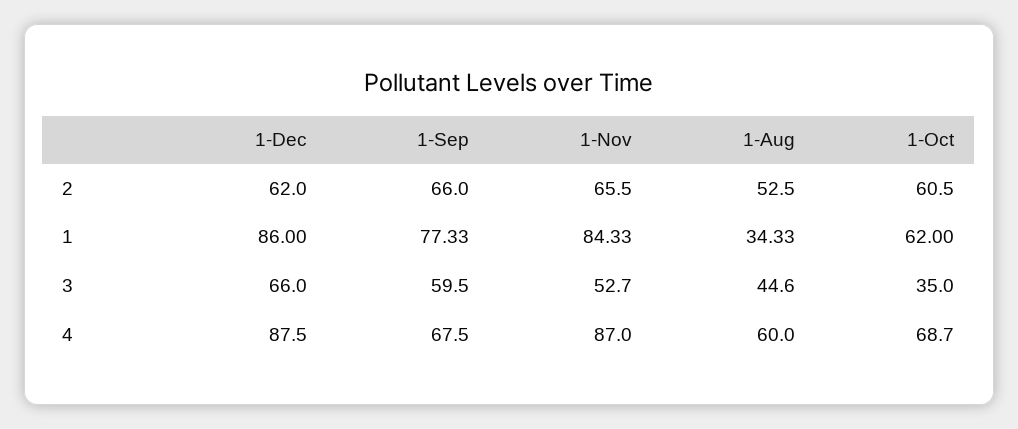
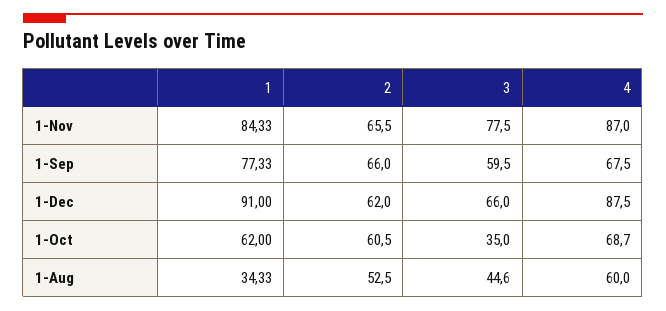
  {
    "1-Dec": {
      "2": 62,
-     "1": 86,
+     "1": 91,
      "3": 66,
      "4": 87.5
    },
    "1-Sep": {
      "2": 66,
      "1": 77.33,
      "3": 59.5,
      "4": 67.5
    },
    "1-Nov": {
      "2": 65.5,
      "1": 84.33,
-     "3": 52.7,
+     "3": 77.5,
      "4": 87
    },
    "1-Aug": {
      "2": 52.5,
      "1": 34.33,
      "3": 44.6,
      "4": 60
    },
    "1-Oct": {
      "2": 60.5,
      "1": 62,
      "3": 35,
      "4": 68.7
    }
  }

